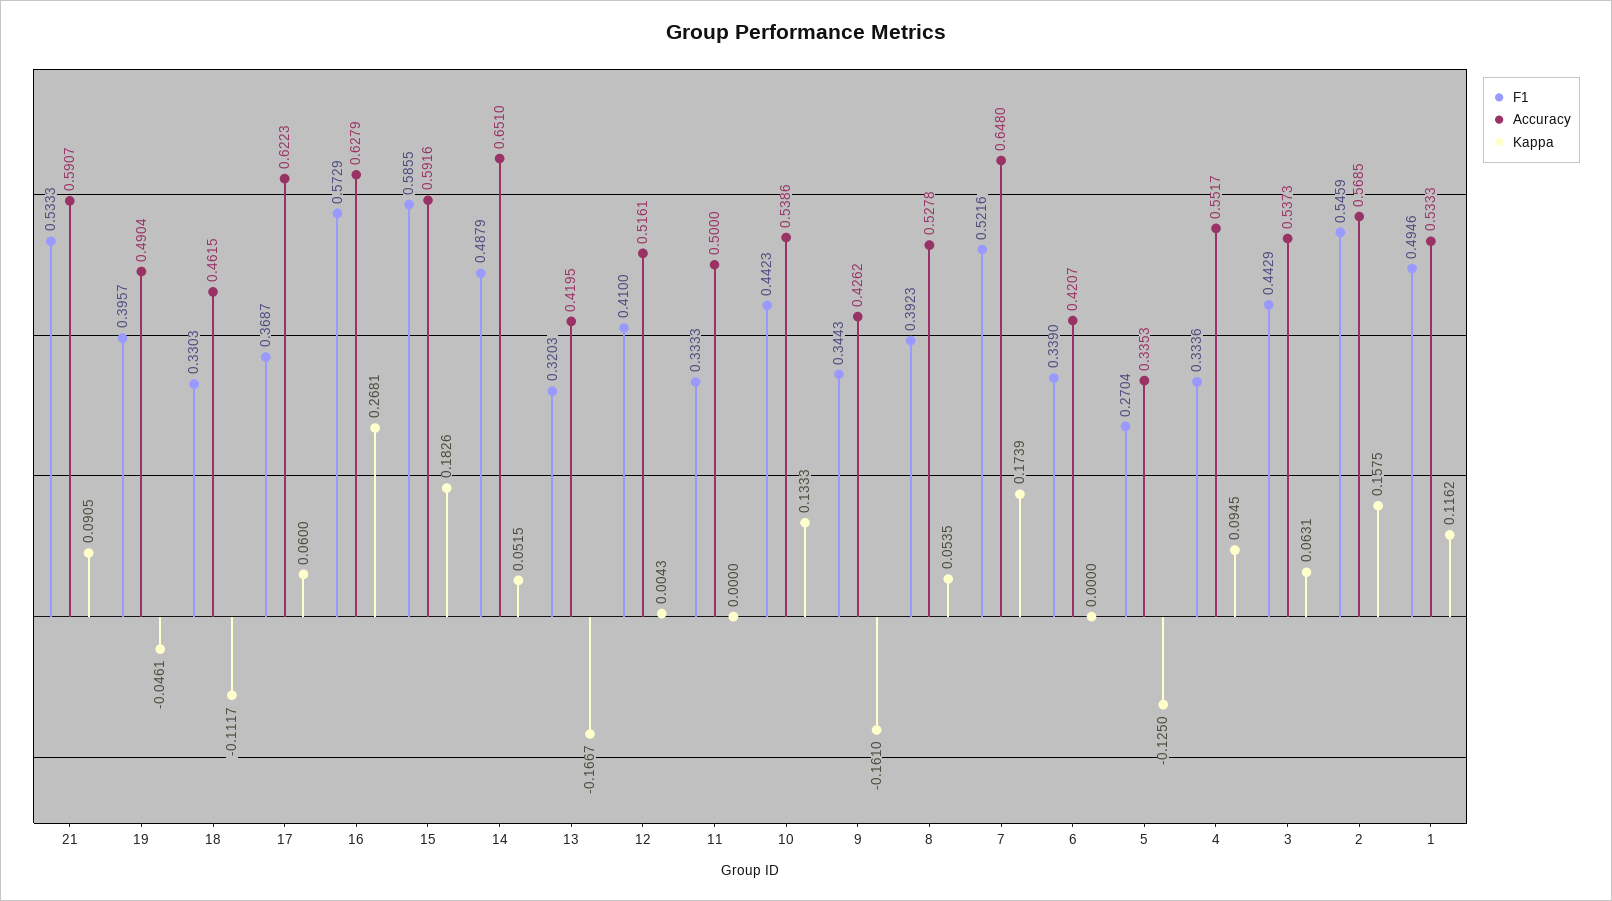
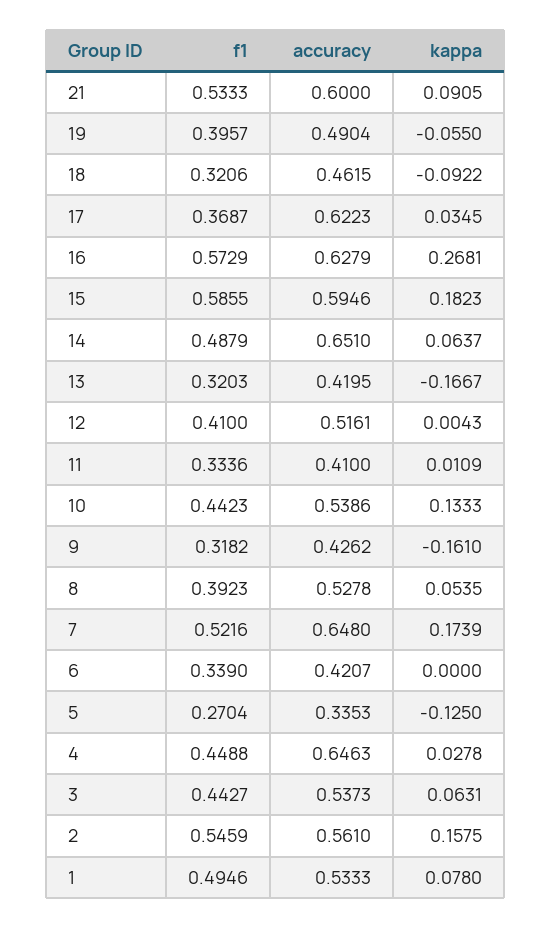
  {
    "F1": {
      "21": 0.5333,
      "19": 0.3957,
-     "18": 0.3303,
+     "18": 0.3206,
      "17": 0.3687,
      "16": 0.5729,
      "15": 0.5855,
      "14": 0.4879,
      "13": 0.3203,
      "12": 0.41,
-     "11": 0.3333,
+     "11": 0.3336,
      "10": 0.4423,
-     "9": 0.3443,
+     "9": 0.3182,
      "8": 0.3923,
      "7": 0.5216,
      "6": 0.339,
      "5": 0.2704,
-     "4": 0.3336,
+     "4": 0.4488,
-     "3": 0.4429,
+     "3": 0.4427,
      "2": 0.5459,
      "1": 0.4946
    },
    "Accuracy": {
-     "21": 0.5907,
+     "21": 0.6,
      "19": 0.4904,
      "18": 0.4615,
      "17": 0.6223,
      "16": 0.6279,
-     "15": 0.5916,
+     "15": 0.5946,
      "14": 0.651,
      "13": 0.4195,
      "12": 0.5161,
-     "11": 0.5,
+     "11": 0.41,
      "10": 0.5386,
      "9": 0.4262,
      "8": 0.5278,
      "7": 0.648,
      "6": 0.4207,
      "5": 0.3353,
-     "4": 0.5517,
+     "4": 0.6463,
      "3": 0.5373,
-     "2": 0.5685,
+     "2": 0.561,
      "1": 0.5333
    },
    "Kappa": {
      "21": 0.0905,
-     "19": -0.0461,
+     "19": -0.055,
-     "18": -0.1117,
+     "18": -0.0922,
-     "17": 0.06,
+     "17": 0.0345,
      "16": 0.2681,
-     "15": 0.1826,
+     "15": 0.1823,
-     "14": 0.0515,
+     "14": 0.0637,
      "13": -0.1667,
      "12": 0.0043,
-     "11": 0,
+     "11": 0.0109,
      "10": 0.1333,
      "9": -0.161,
      "8": 0.0535,
      "7": 0.1739,
      "6": 0,
      "5": -0.125,
-     "4": 0.0945,
+     "4": 0.0278,
      "3": 0.0631,
      "2": 0.1575,
-     "1": 0.1162
+     "1": 0.078
    }
  }

